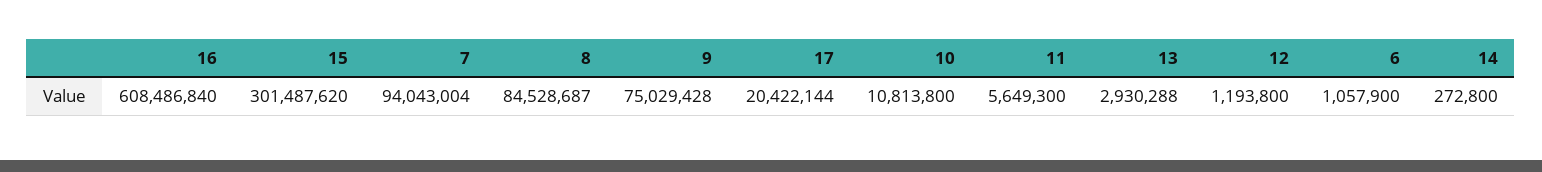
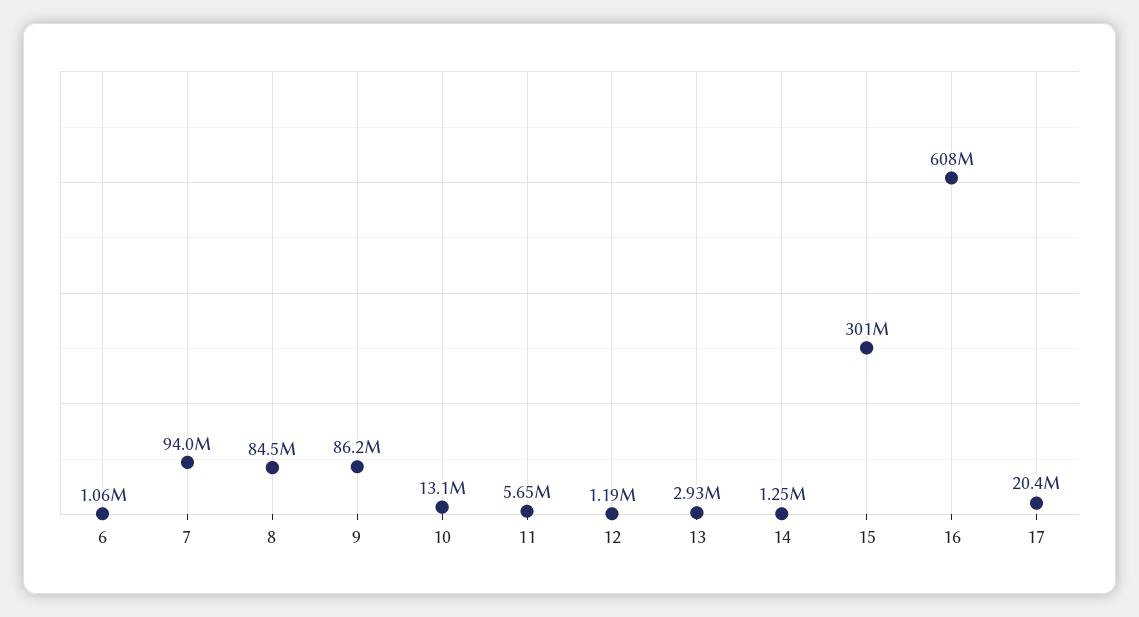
  {
    "16": 608486840,
    "15": 301487620,
    "7": 94043004,
    "8": 84528687,
-   "9": 75029428,
+   "9": 86200000,
    "17": 20422144,
-   "10": 10813800,
+   "10": 13100000,
    "11": 5649300,
    "13": 2930288,
    "12": 1193800,
    "6": 1057900,
-   "14": 272800
+   "14": 1250000
  }

